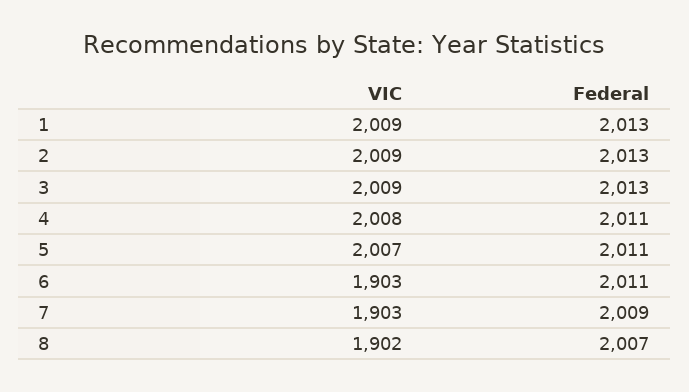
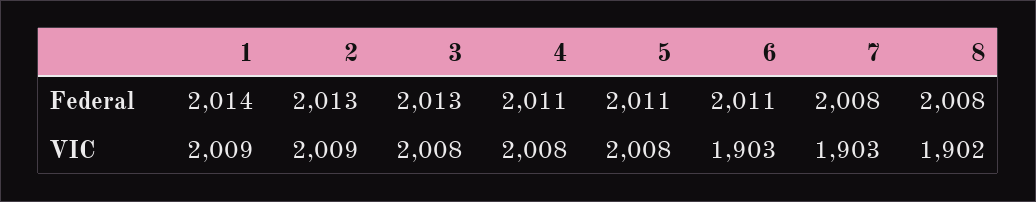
  {
    "VIC": {
      "1": 2009,
      "2": 2009,
-     "3": 2009,
+     "3": 2008,
      "4": 2008,
-     "5": 2007,
+     "5": 2008,
      "6": 1903,
      "7": 1903,
      "8": 1902
    },
    "Federal": {
-     "1": 2013,
+     "1": 2014,
      "2": 2013,
      "3": 2013,
      "4": 2011,
      "5": 2011,
      "6": 2011,
-     "7": 2009,
+     "7": 2008,
-     "8": 2007
+     "8": 2008
    }
  }

